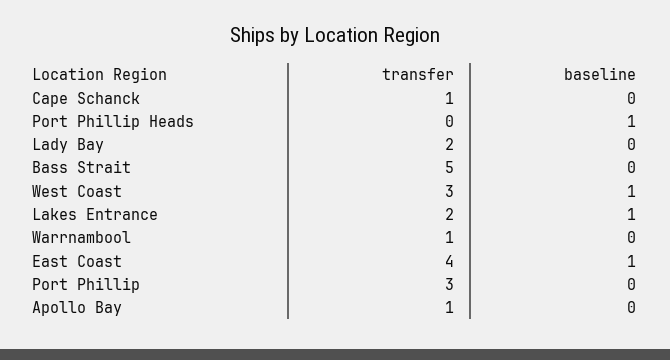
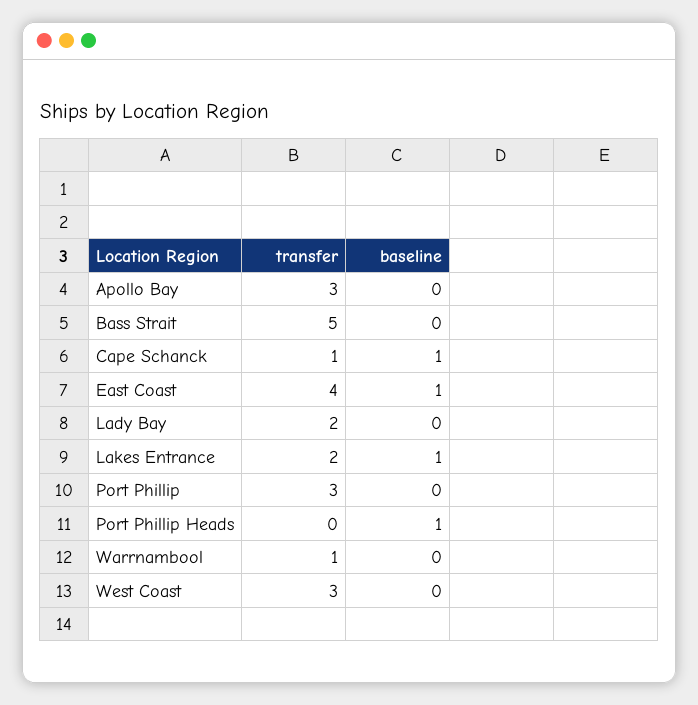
  {
    "transfer": {
      "Cape Schanck": 1,
      "Port Phillip Heads": 0,
      "Lady Bay": 2,
      "Bass Strait": 5,
      "West Coast": 3,
      "Lakes Entrance": 2,
      "Warrnambool": 1,
      "East Coast": 4,
      "Port Phillip": 3,
-     "Apollo Bay": 1
+     "Apollo Bay": 3
    },
    "baseline": {
-     "Cape Schanck": 0,
+     "Cape Schanck": 1,
      "Port Phillip Heads": 1,
      "Lady Bay": 0,
      "Bass Strait": 0,
-     "West Coast": 1,
+     "West Coast": 0,
      "Lakes Entrance": 1,
      "Warrnambool": 0,
      "East Coast": 1,
      "Port Phillip": 0,
      "Apollo Bay": 0
    }
  }

